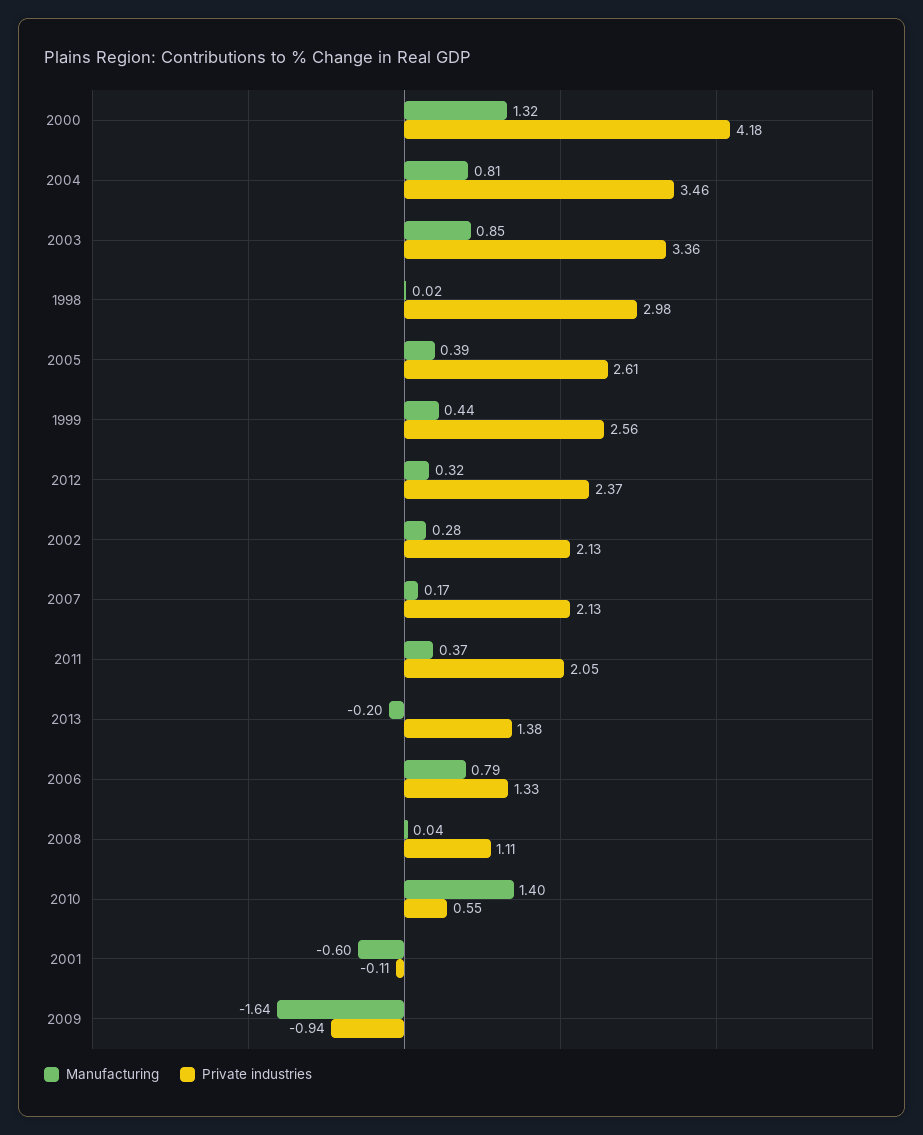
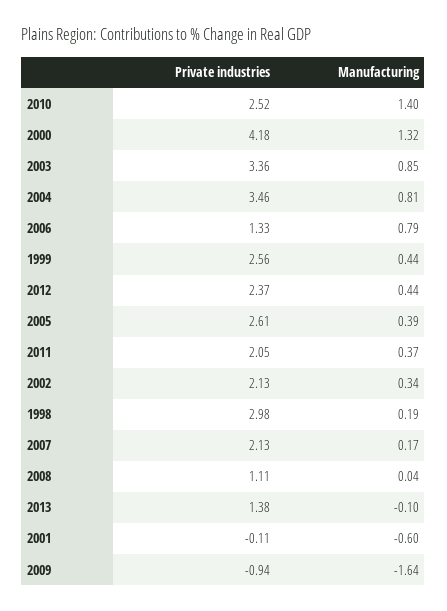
  {
    "Manufacturing": {
      "2000": 1.32,
      "2004": 0.81,
      "2003": 0.85,
-     "1998": 0.02,
+     "1998": 0.19,
      "2005": 0.39,
      "1999": 0.44,
-     "2012": 0.32,
+     "2012": 0.44,
-     "2002": 0.28,
+     "2002": 0.34,
      "2007": 0.17,
      "2011": 0.37,
-     "2013": -0.2,
+     "2013": -0.1,
      "2006": 0.79,
      "2008": 0.04,
      "2010": 1.4,
      "2001": -0.6,
      "2009": -1.64
    },
    "Private industries": {
      "2000": 4.18,
      "2004": 3.46,
      "2003": 3.36,
      "1998": 2.98,
      "2005": 2.61,
      "1999": 2.56,
      "2012": 2.37,
      "2002": 2.13,
      "2007": 2.13,
      "2011": 2.05,
      "2013": 1.38,
      "2006": 1.33,
      "2008": 1.11,
-     "2010": 0.55,
+     "2010": 2.52,
      "2001": -0.11,
      "2009": -0.94
    }
  }

